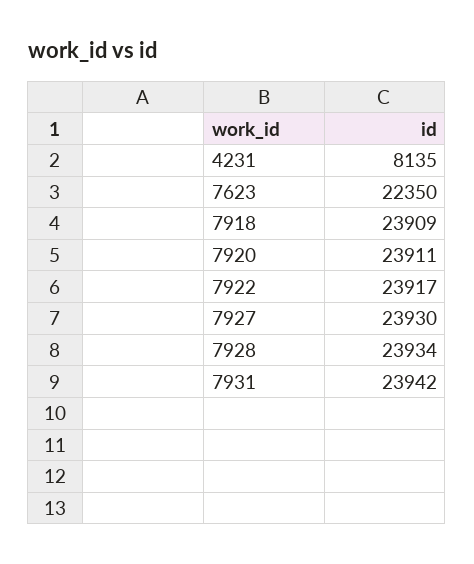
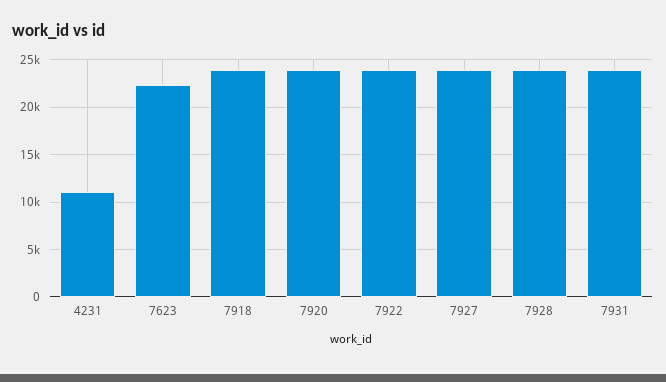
  {
-   "4231": 8135,
+   "4231": 11000,
    "7623": 22350,
    "7918": 23909,
    "7920": 23911,
    "7922": 23917,
    "7927": 23930,
    "7928": 23934,
    "7931": 23942
  }

